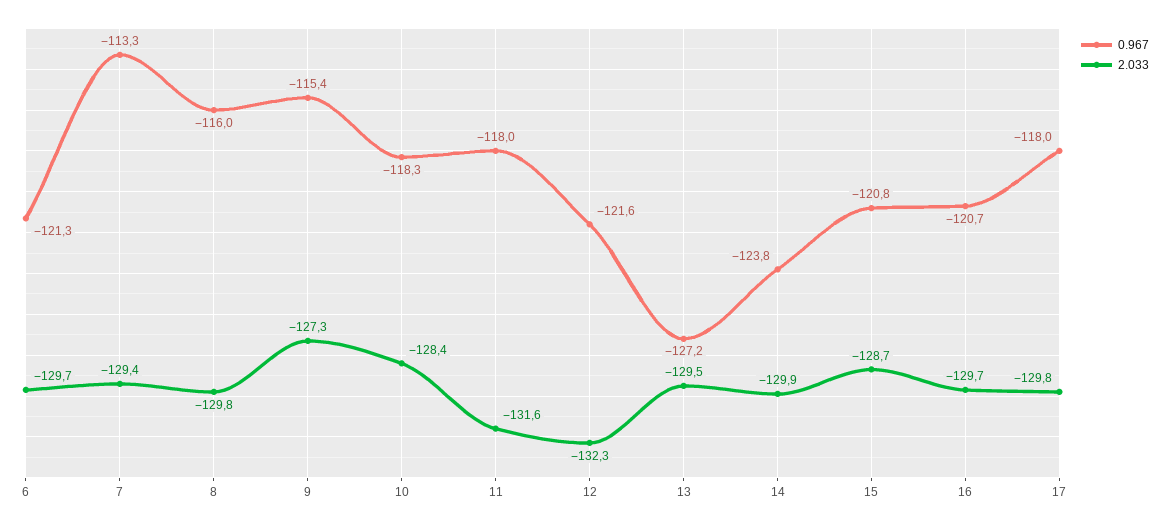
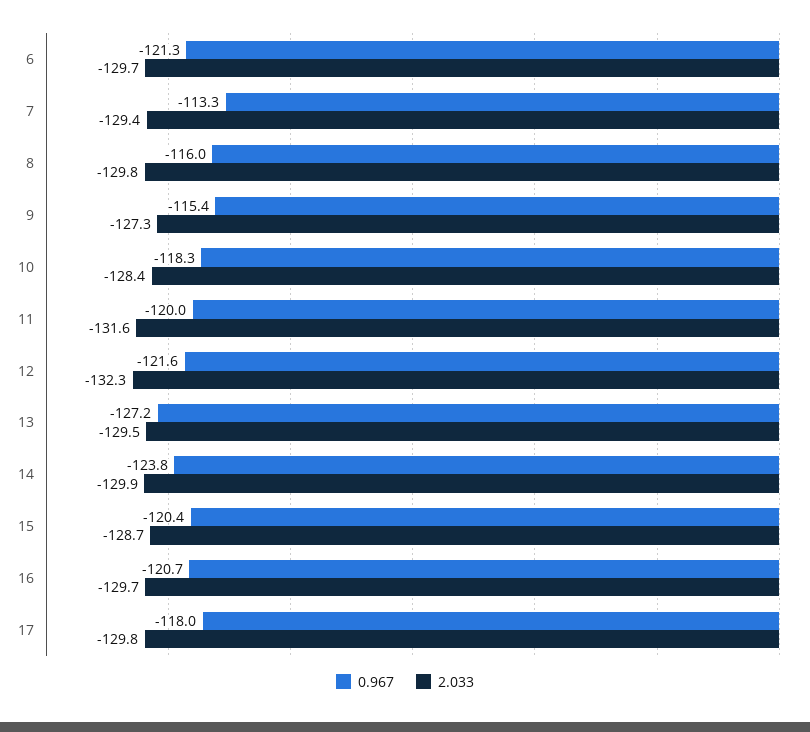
  {
    "0.967": {
      "6": -121.3,
      "7": -113.3,
      "8": -116,
      "9": -115.4,
      "10": -118.3,
-     "11": -118,
+     "11": -120,
      "12": -121.6,
      "13": -127.2,
      "14": -123.8,
-     "15": -120.8,
+     "15": -120.4,
      "16": -120.7,
      "17": -118
    },
    "2.033": {
      "6": -129.7,
      "7": -129.4,
      "8": -129.8,
      "9": -127.3,
      "10": -128.4,
      "11": -131.6,
      "12": -132.3,
      "13": -129.5,
      "14": -129.9,
      "15": -128.7,
      "16": -129.7,
      "17": -129.8
    }
  }

